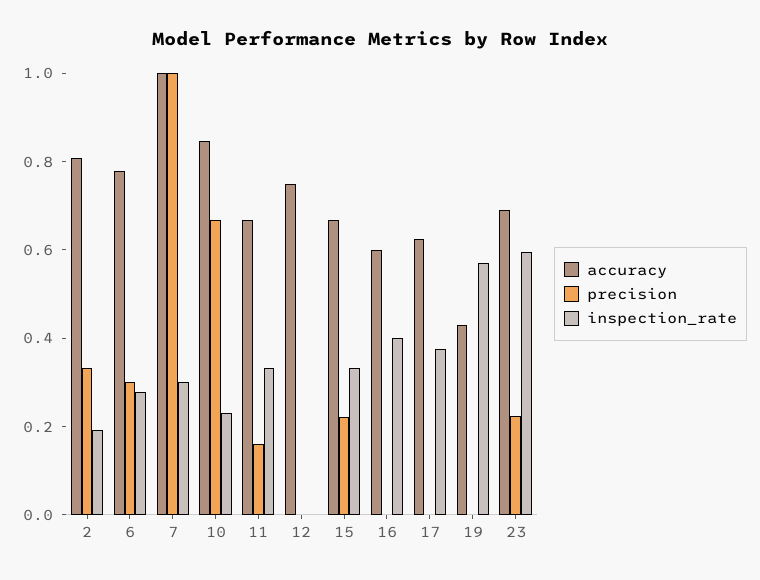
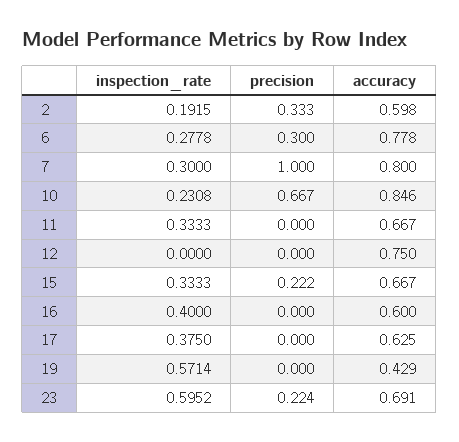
  {
    "accuracy": {
-     "2": 0.8,
+     "2": 0.598,
      "6": 0.778,
-     "7": 1,
+     "7": 0.8,
      "10": 0.846,
      "11": 0.667,
      "12": 0.75,
      "15": 0.667,
      "16": 0.6,
      "17": 0.625,
      "19": 0.429,
      "23": 0.691
    },
    "precision": {
      "2": 0.333,
      "6": 0.3,
      "7": 1,
      "10": 0.667,
-     "11": 0.15,
+     "11": 0,
      "12": 0,
      "15": 0.222,
      "16": 0,
      "17": 0,
      "19": 0,
      "23": 0.224
    },
    "inspection_rate": {
      "2": 0.1915,
      "6": 0.2778,
      "7": 0.3,
      "10": 0.2308,
      "11": 0.3333,
      "12": 0,
      "15": 0.3333,
      "16": 0.4,
      "17": 0.375,
      "19": 0.5714,
      "23": 0.5952
    }
  }

